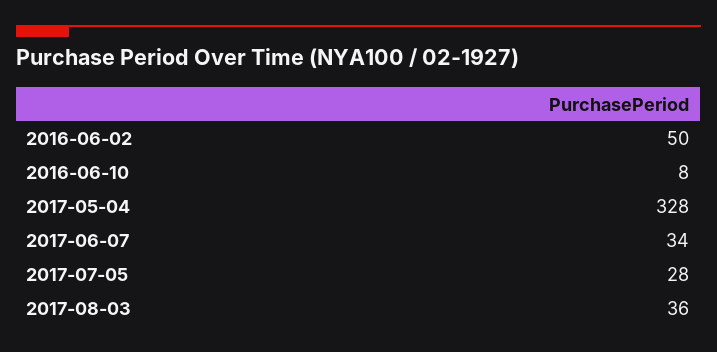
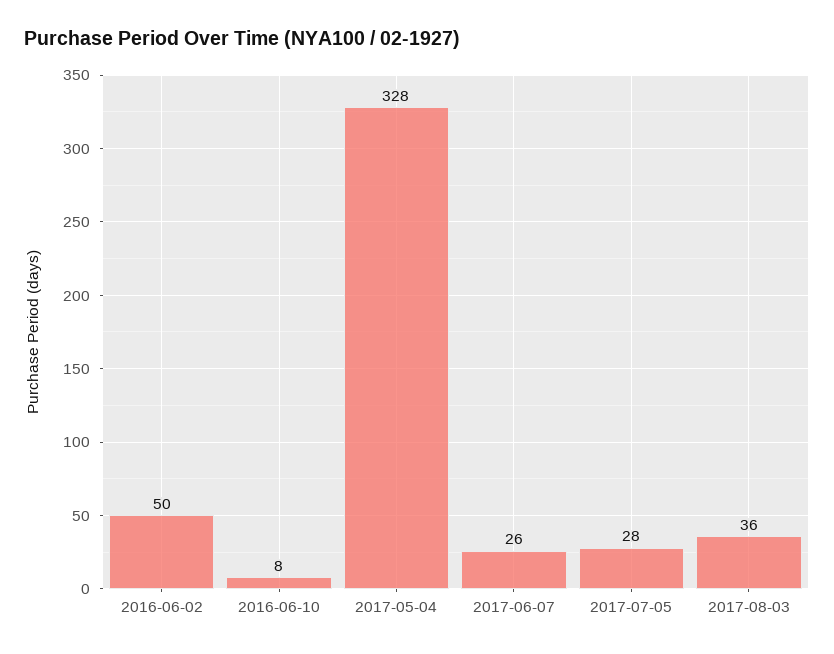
  {
    "2016-06-02": 50,
    "2016-06-10": 8,
    "2017-05-04": 328,
-   "2017-06-07": 34,
+   "2017-06-07": 26,
    "2017-07-05": 28,
    "2017-08-03": 36
  }

